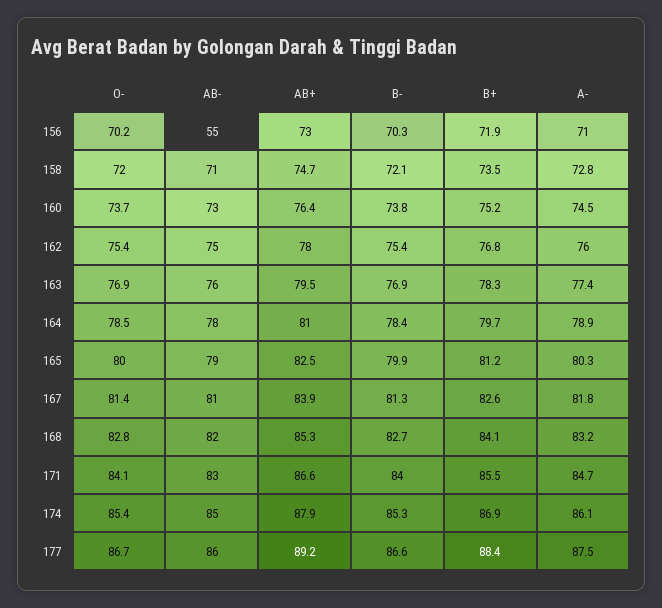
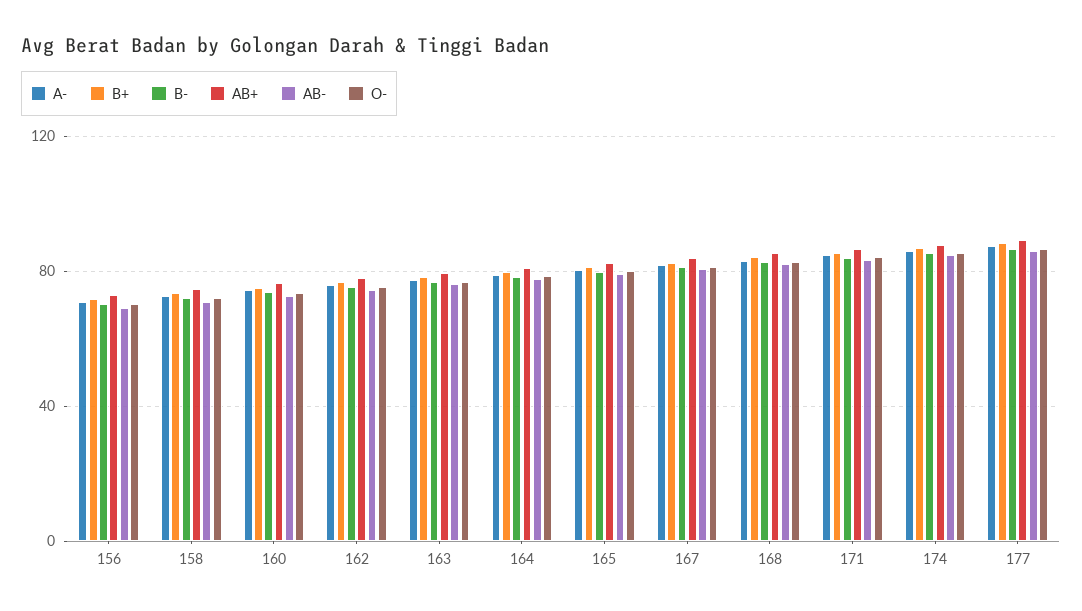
  {
    "O-": {
      "156": 70.2,
      "158": 72,
      "160": 73.7,
      "162": 75.4,
      "163": 76.9,
      "164": 78.5,
      "165": 80,
      "167": 81.4,
      "168": 82.8,
      "171": 84.1,
      "174": 85.4,
      "177": 86.7
    },
    "AB-": {
-     "156": 55,
+     "156": 70,
      "158": 71,
      "160": 73,
      "162": 75,
      "163": 76,
      "164": 78,
      "165": 79,
      "167": 81,
      "168": 82,
      "171": 83,
      "174": 85,
      "177": 86
    },
    "AB+": {
      "156": 73,
      "158": 74.7,
      "160": 76.4,
      "162": 78,
      "163": 79.5,
      "164": 81,
      "165": 82.5,
      "167": 83.9,
      "168": 85.3,
      "171": 86.6,
      "174": 87.9,
      "177": 89.2
    },
    "B-": {
      "156": 70.3,
      "158": 72.1,
      "160": 73.8,
      "162": 75.4,
      "163": 76.9,
      "164": 78.4,
      "165": 79.9,
      "167": 81.3,
      "168": 82.7,
      "171": 84,
      "174": 85.3,
      "177": 86.6
    },
    "B+": {
      "156": 71.9,
      "158": 73.5,
      "160": 75.2,
      "162": 76.8,
      "163": 78.3,
      "164": 79.7,
      "165": 81.2,
      "167": 82.6,
      "168": 84.1,
      "171": 85.5,
      "174": 86.9,
      "177": 88.4
    },
    "A-": {
      "156": 71,
      "158": 72.8,
      "160": 74.5,
      "162": 76,
      "163": 77.4,
      "164": 78.9,
      "165": 80.3,
      "167": 81.8,
      "168": 83.2,
      "171": 84.7,
      "174": 86.1,
      "177": 87.5
    }
  }

